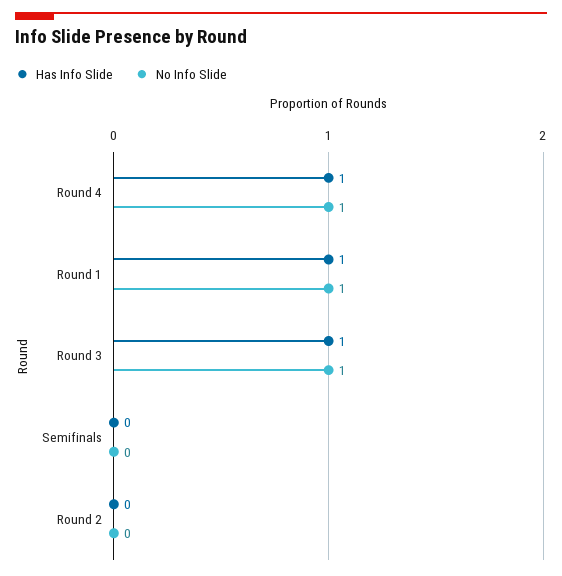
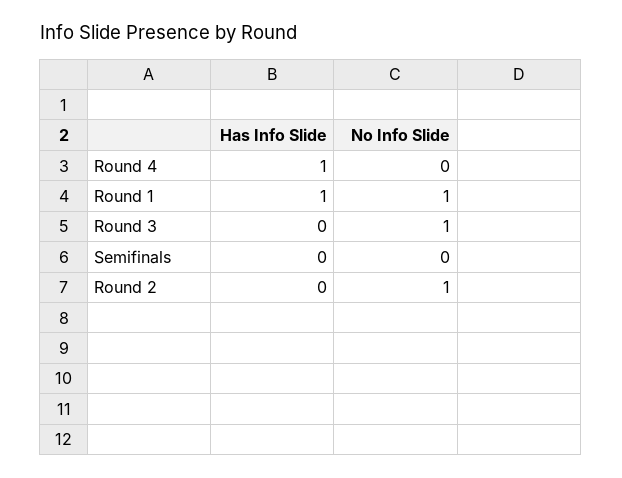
  {
    "Has Info Slide": {
      "Round 4": 1,
      "Round 1": 1,
-     "Round 3": 1,
+     "Round 3": 0,
      "Semifinals": 0,
      "Round 2": 0
    },
    "No Info Slide": {
-     "Round 4": 1,
+     "Round 4": 0,
      "Round 1": 1,
      "Round 3": 1,
      "Semifinals": 0,
-     "Round 2": 0
+     "Round 2": 1
    }
  }

